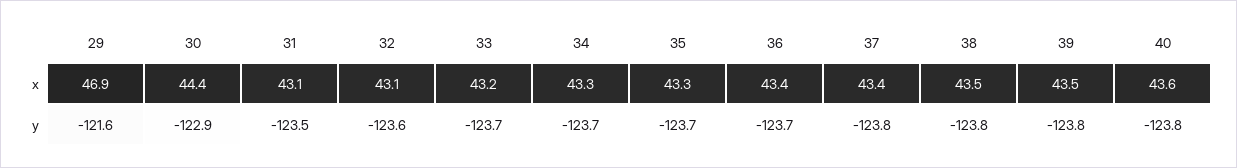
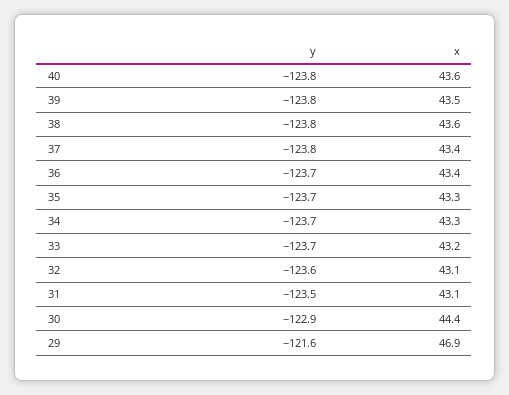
  {
    "29": {
      "x": 46.9,
      "y": -121.6
    },
    "30": {
      "x": 44.4,
      "y": -122.9
    },
    "31": {
      "x": 43.1,
      "y": -123.5
    },
    "32": {
      "x": 43.1,
      "y": -123.6
    },
    "33": {
      "x": 43.2,
      "y": -123.7
    },
    "34": {
      "x": 43.3,
      "y": -123.7
    },
    "35": {
      "x": 43.3,
      "y": -123.7
    },
    "36": {
      "x": 43.4,
      "y": -123.7
    },
    "37": {
      "x": 43.4,
      "y": -123.8
    },
    "38": {
-     "x": 43.5,
+     "x": 43.6,
      "y": -123.8
    },
    "39": {
      "x": 43.5,
      "y": -123.8
    },
    "40": {
      "x": 43.6,
      "y": -123.8
    }
  }

